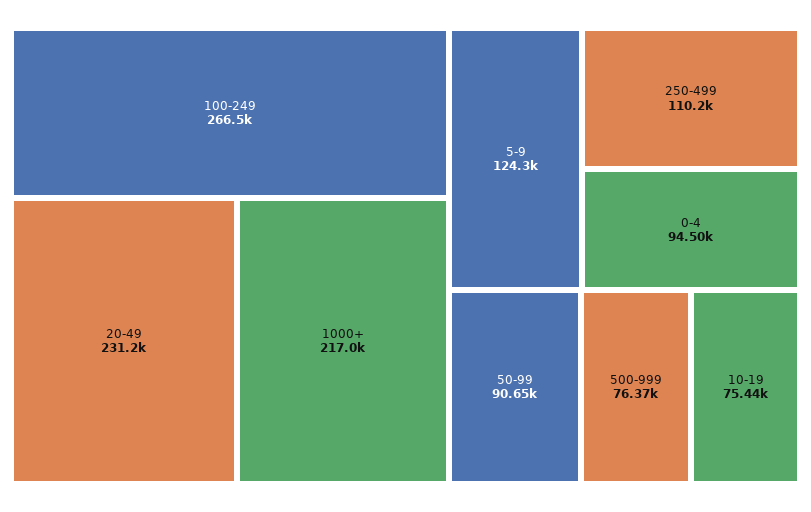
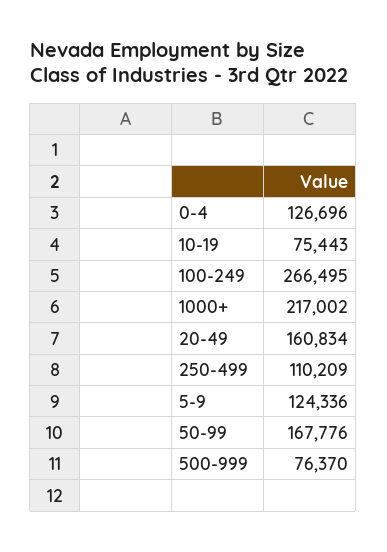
  {
    "100-249": 266495,
-   "20-49": 231200,
+   "20-49": 160834,
    "1000+": 217002,
    "5-9": 124336,
    "250-499": 110209,
-   "0-4": 94500,
+   "0-4": 126696,
-   "50-99": 90650,
+   "50-99": 167776,
    "500-999": 76370,
    "10-19": 75443
  }

